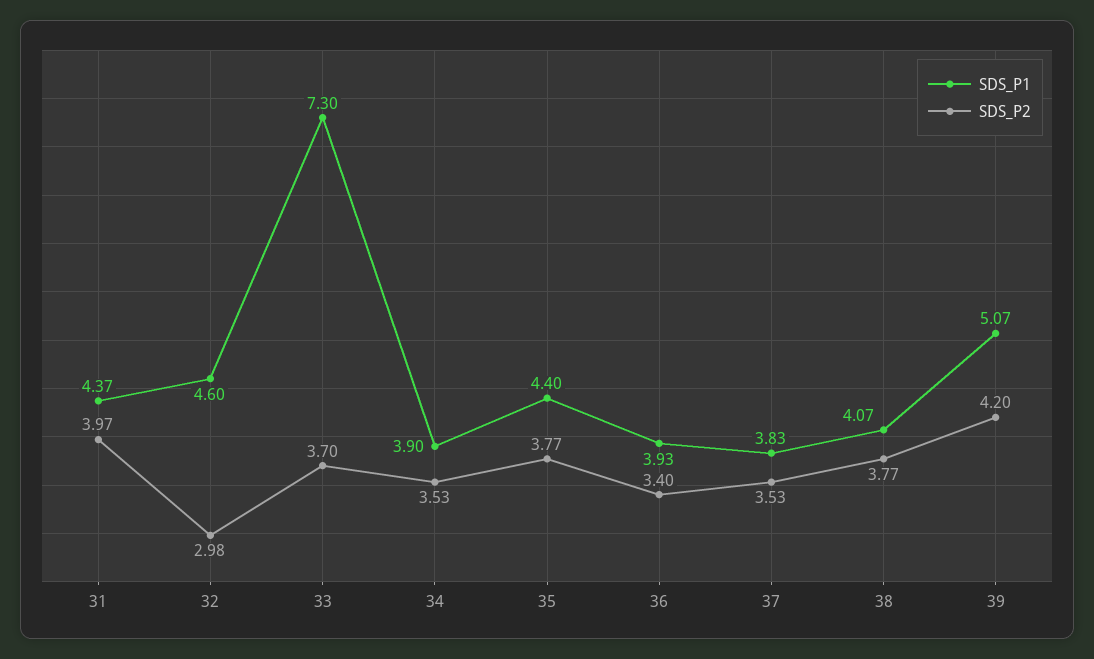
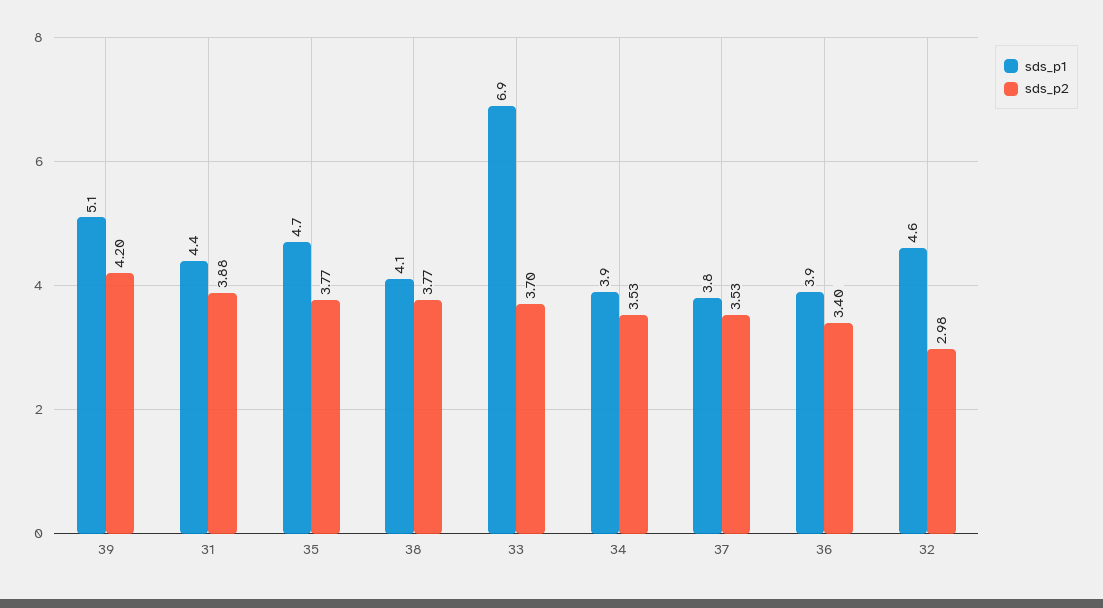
  {
    "SDS_P1": {
      "31": 4.37,
      "32": 4.6,
-     "33": 7.3,
+     "33": 6.9,
      "34": 3.9,
-     "35": 4.4,
+     "35": 4.7,
      "36": 3.93,
      "37": 3.83,
      "38": 4.07,
      "39": 5.07
    },
    "SDS_P2": {
-     "31": 3.97,
+     "31": 3.88,
      "32": 2.98,
      "33": 3.7,
      "34": 3.53,
      "35": 3.77,
      "36": 3.4,
      "37": 3.53,
      "38": 3.77,
      "39": 4.2
    }
  }

